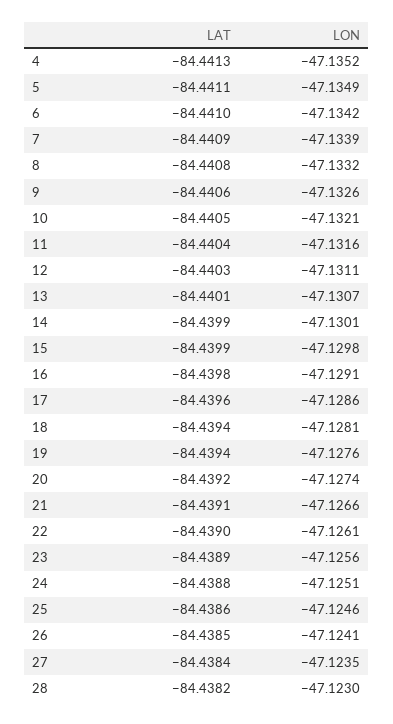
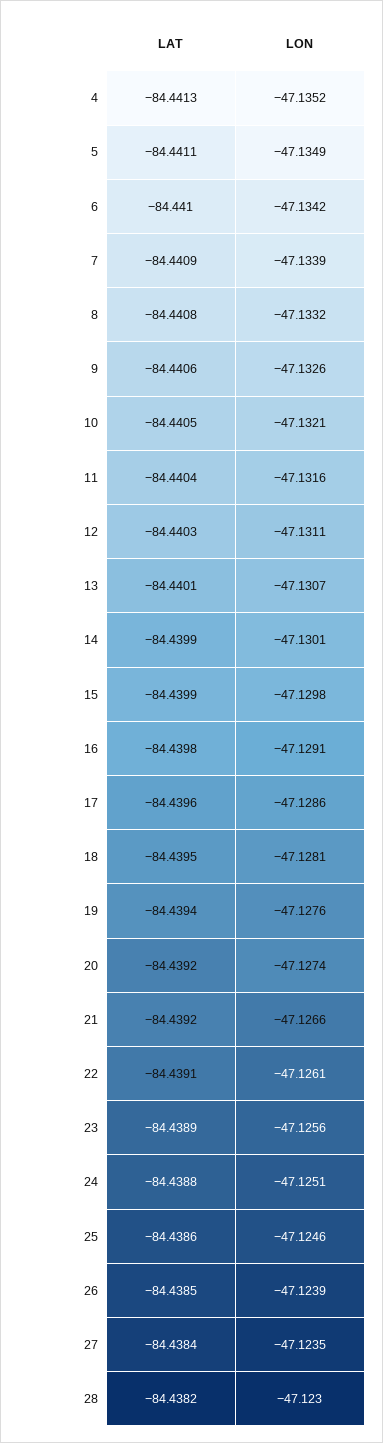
  {
    "LAT": {
      "4": -84.4413,
      "5": -84.4411,
      "6": -84.441,
      "7": -84.4409,
      "8": -84.4408,
      "9": -84.4406,
      "10": -84.4405,
      "11": -84.4404,
      "12": -84.4403,
      "13": -84.4401,
      "14": -84.4399,
      "15": -84.4399,
      "16": -84.4398,
      "17": -84.4396,
-     "18": -84.4394,
+     "18": -84.4395,
      "19": -84.4394,
      "20": -84.4392,
-     "21": -84.4391,
+     "21": -84.4392,
-     "22": -84.439,
+     "22": -84.4391,
      "23": -84.4389,
      "24": -84.4388,
      "25": -84.4386,
      "26": -84.4385,
      "27": -84.4384,
      "28": -84.4382
    },
    "LON": {
      "4": -47.1352,
      "5": -47.1349,
      "6": -47.1342,
      "7": -47.1339,
      "8": -47.1332,
      "9": -47.1326,
      "10": -47.1321,
      "11": -47.1316,
      "12": -47.1311,
      "13": -47.1307,
      "14": -47.1301,
      "15": -47.1298,
      "16": -47.1291,
      "17": -47.1286,
      "18": -47.1281,
      "19": -47.1276,
      "20": -47.1274,
      "21": -47.1266,
      "22": -47.1261,
      "23": -47.1256,
      "24": -47.1251,
      "25": -47.1246,
-     "26": -47.1241,
+     "26": -47.1239,
      "27": -47.1235,
      "28": -47.123
    }
  }

